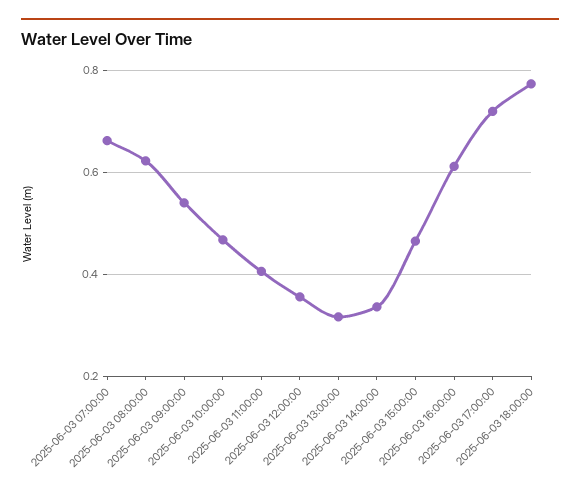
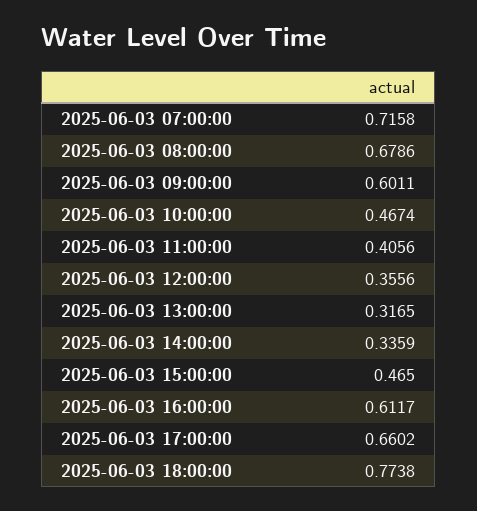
  {
-   "2025-06-03 07:00:00": 0.66,
+   "2025-06-03 07:00:00": 0.7158,
-   "2025-06-03 08:00:00": 0.62,
+   "2025-06-03 08:00:00": 0.6786,
-   "2025-06-03 09:00:00": 0.54,
+   "2025-06-03 09:00:00": 0.6011,
    "2025-06-03 10:00:00": 0.4674,
    "2025-06-03 11:00:00": 0.4056,
    "2025-06-03 12:00:00": 0.3556,
    "2025-06-03 13:00:00": 0.3165,
    "2025-06-03 14:00:00": 0.3359,
    "2025-06-03 15:00:00": 0.465,
    "2025-06-03 16:00:00": 0.6117,
-   "2025-06-03 17:00:00": 0.72,
+   "2025-06-03 17:00:00": 0.6602,
    "2025-06-03 18:00:00": 0.7738
  }

